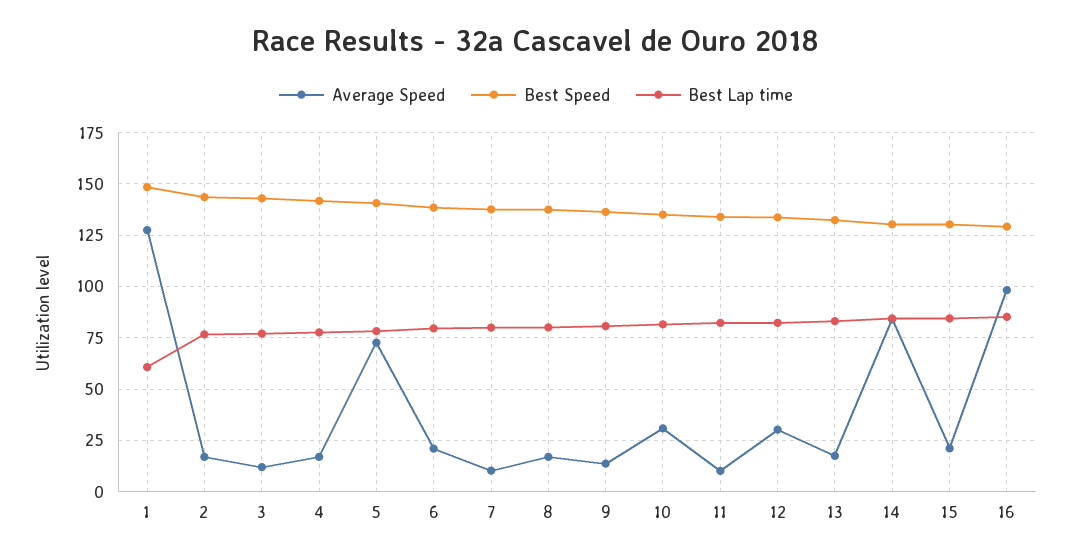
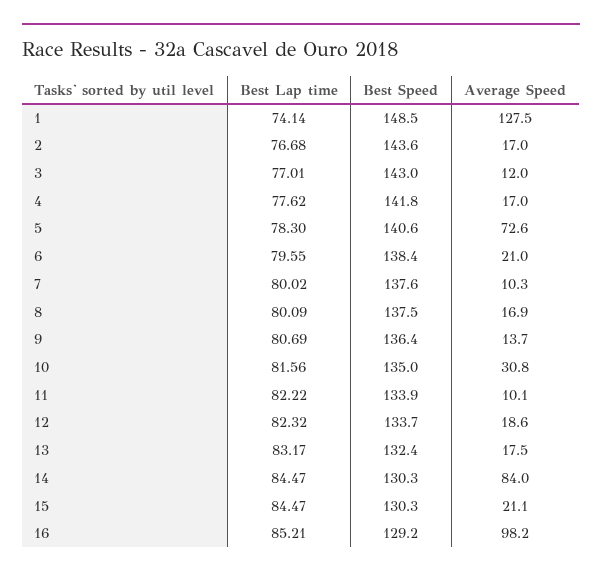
  {
    "Average Speed": {
      "1": 127.5,
      "2": 17,
      "3": 12,
      "4": 17,
      "5": 72.6,
      "6": 21,
      "7": 10.3,
      "8": 16.9,
      "9": 13.7,
      "10": 30.8,
      "11": 10.1,
-     "12": 30,
+     "12": 18.6,
      "13": 17.5,
      "14": 84,
      "15": 21.1,
      "16": 98.2
    },
    "Best Speed": {
      "1": 148.5,
      "2": 143.6,
      "3": 143,
      "4": 141.8,
      "5": 140.6,
      "6": 138.4,
      "7": 137.6,
      "8": 137.5,
      "9": 136.4,
      "10": 135,
      "11": 133.9,
      "12": 133.7,
      "13": 132.4,
      "14": 130.3,
      "15": 130.3,
      "16": 129.2
    },
    "Best Lap time": {
-     "1": 60,
+     "1": 74.14,
      "2": 76.68,
      "3": 77.01,
      "4": 77.62,
      "5": 78.3,
      "6": 79.55,
      "7": 80.02,
      "8": 80.09,
      "9": 80.69,
      "10": 81.56,
      "11": 82.22,
      "12": 82.32,
      "13": 83.17,
      "14": 84.47,
      "15": 84.47,
      "16": 85.21
    }
  }

